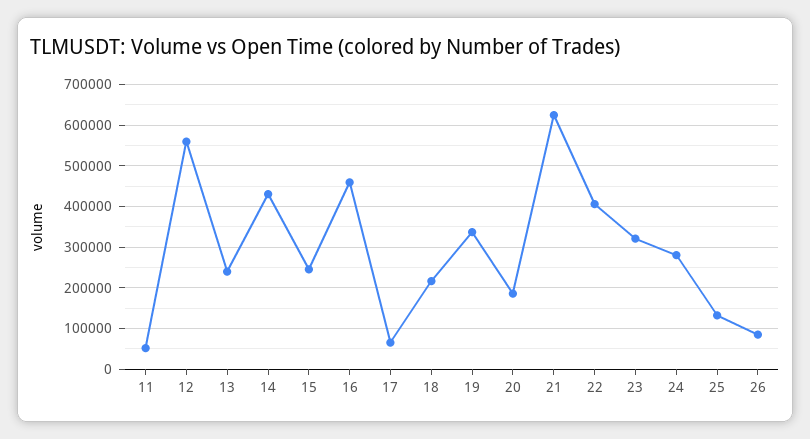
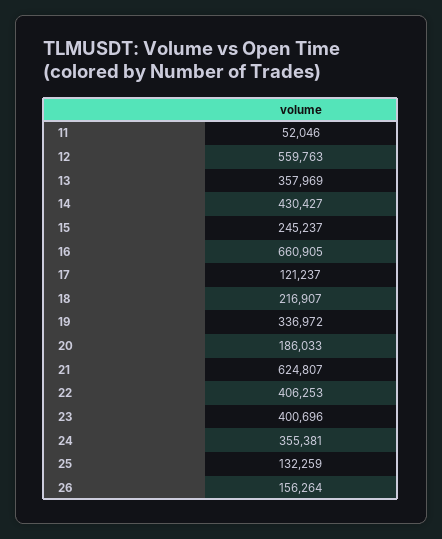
  {
    "11": 52046,
    "12": 559763,
-   "13": 240000,
+   "13": 357969,
    "14": 430427,
    "15": 245237,
-   "16": 460000,
+   "16": 660905,
-   "17": 60000,
+   "17": 121237,
    "18": 216907,
    "19": 336972,
    "20": 186033,
    "21": 624807,
    "22": 406253,
-   "23": 320000,
+   "23": 400696,
-   "24": 280000,
+   "24": 355381,
    "25": 132259,
-   "26": 80000
+   "26": 156264
  }

